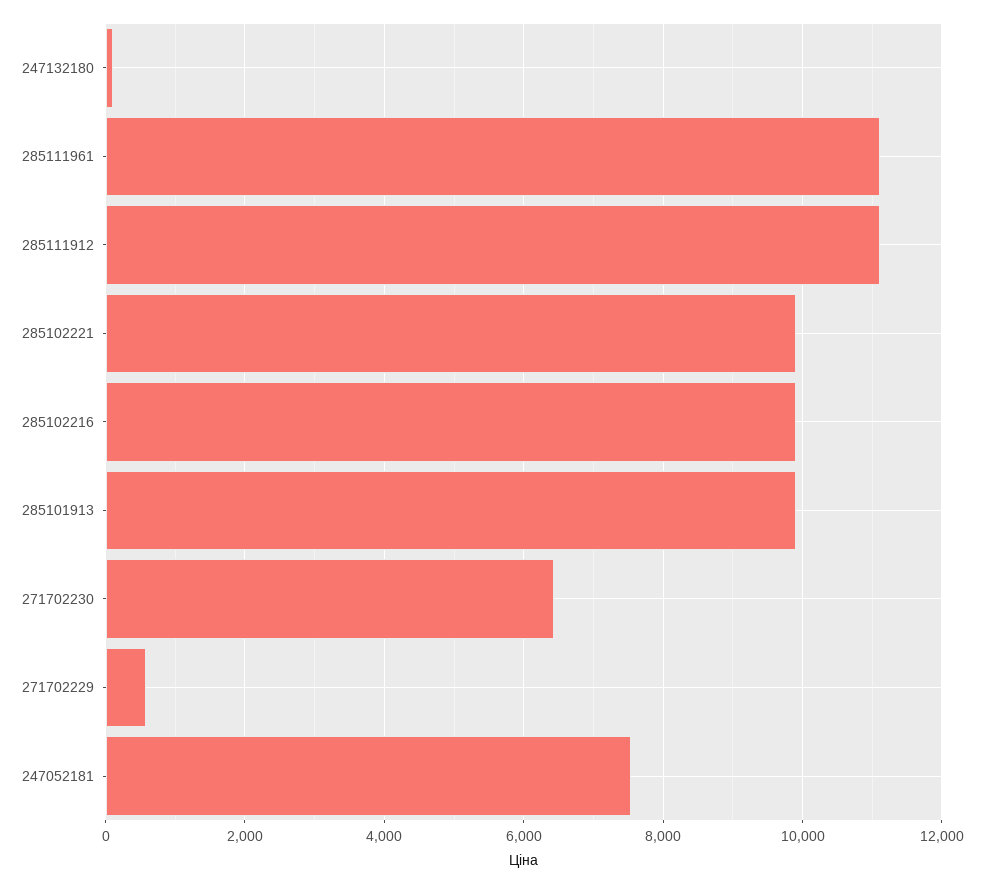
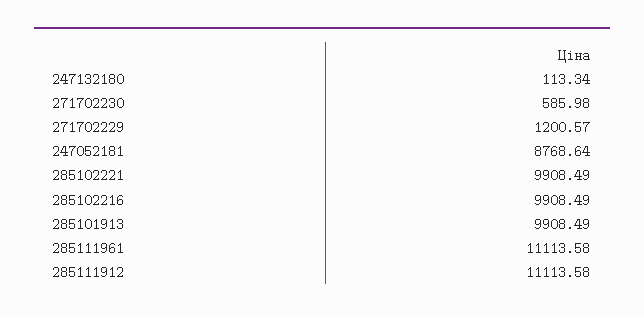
  {
    "247132180": 113.34,
    "285111961": 11113.58,
    "285111912": 11113.58,
    "285102221": 9908.49,
    "285102216": 9908.49,
    "285101913": 9908.49,
-   "271702230": 6400,
+   "271702230": 585.98,
-   "271702229": 600,
+   "271702229": 1200.57,
-   "247052181": 7600
+   "247052181": 8768.64
  }

